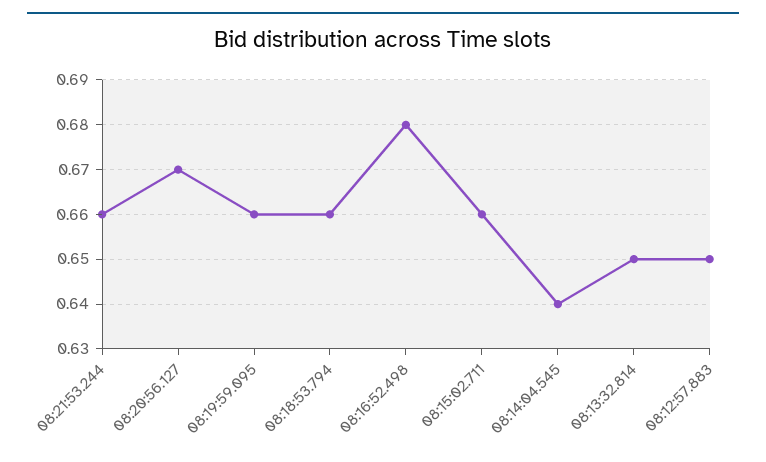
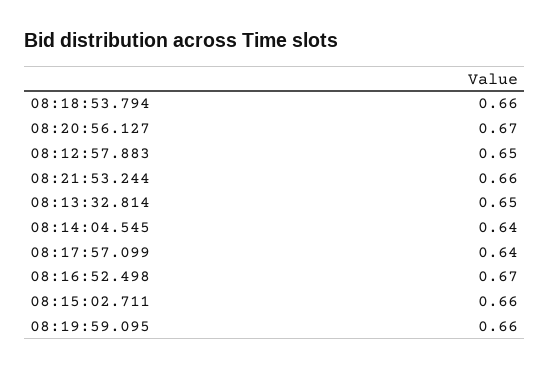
  {
    "08:21:53.244": 0.66,
    "08:20:56.127": 0.67,
    "08:19:59.095": 0.66,
    "08:18:53.794": 0.66,
-   "08:16:52.498": 0.68,
+   "08:16:52.498": 0.67,
    "08:15:02.711": 0.66,
    "08:14:04.545": 0.64,
    "08:13:32.814": 0.65,
-   "08:12:57.883": 0.65
+   "08:12:57.883": 0.65,
+   "08:17:57.099": 0.64
  }

